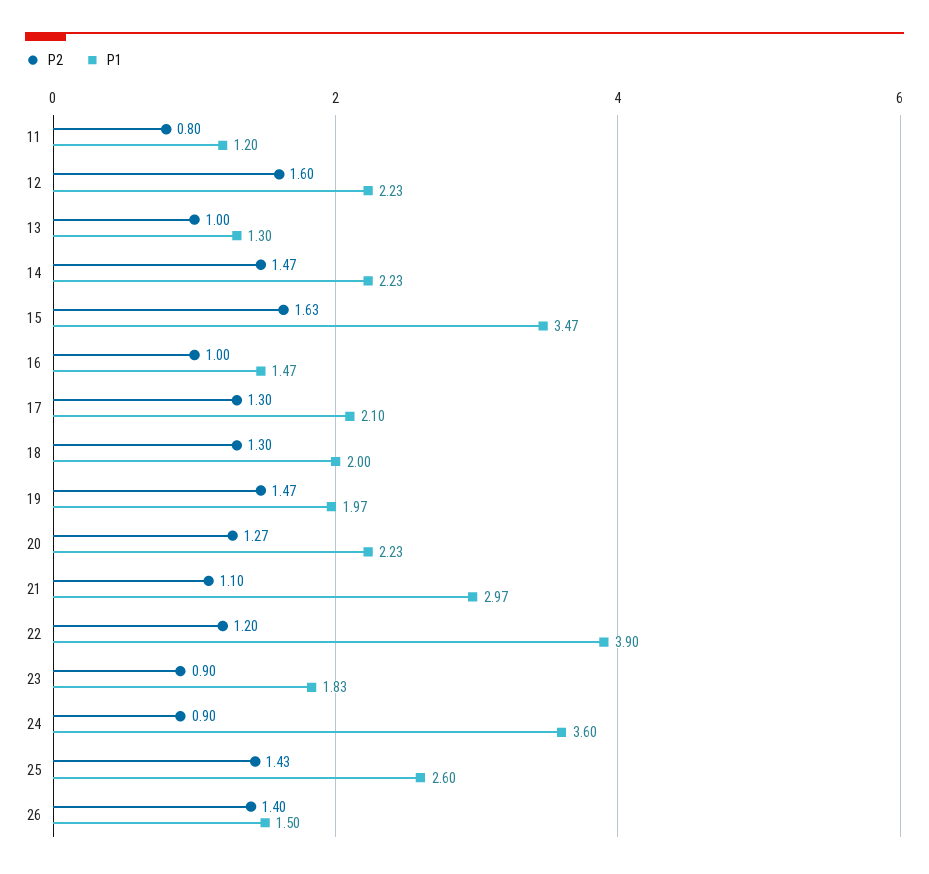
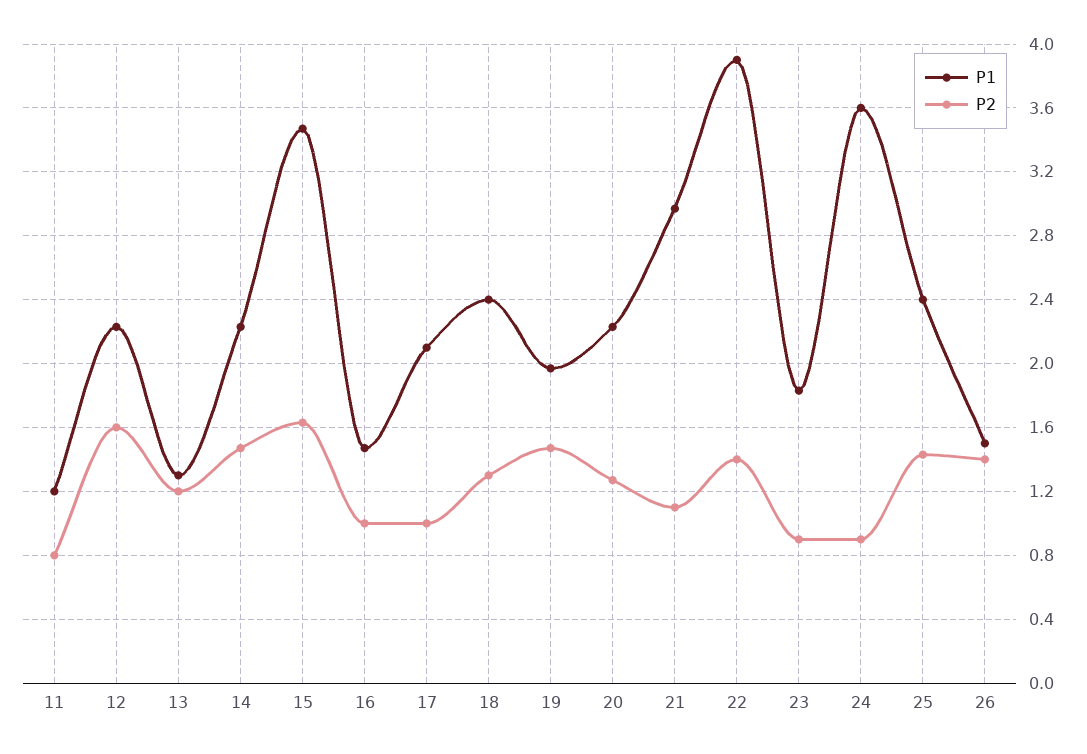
  {
    "P2": {
      "11": 0.8,
      "12": 1.6,
-     "13": 1,
+     "13": 1.2,
      "14": 1.47,
      "15": 1.63,
      "16": 1,
-     "17": 1.3,
+     "17": 1,
      "18": 1.3,
      "19": 1.47,
      "20": 1.27,
      "21": 1.1,
-     "22": 1.2,
+     "22": 1.4,
      "23": 0.9,
      "24": 0.9,
      "25": 1.43,
      "26": 1.4
    },
    "P1": {
      "11": 1.2,
      "12": 2.23,
      "13": 1.3,
      "14": 2.23,
      "15": 3.47,
      "16": 1.47,
      "17": 2.1,
-     "18": 2,
+     "18": 2.4,
      "19": 1.97,
      "20": 2.23,
      "21": 2.97,
      "22": 3.9,
      "23": 1.83,
      "24": 3.6,
-     "25": 2.6,
+     "25": 2.4,
      "26": 1.5
    }
  }

